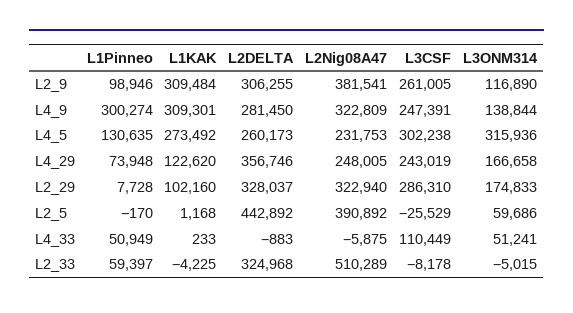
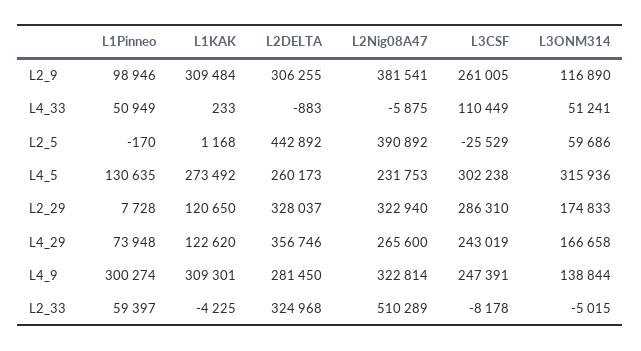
  {
    "L1Pinneo": {
      "L2_9": 98946,
      "L4_9": 300274,
      "L4_5": 130635,
      "L4_29": 73948,
      "L2_29": 7728,
      "L2_5": -170,
      "L4_33": 50949,
      "L2_33": 59397
    },
    "L1KAK": {
      "L2_9": 309484,
      "L4_9": 309301,
      "L4_5": 273492,
      "L4_29": 122620,
-     "L2_29": 102160,
+     "L2_29": 120650,
      "L2_5": 1168,
      "L4_33": 233,
      "L2_33": -4225
    },
    "L2DELTA": {
      "L2_9": 306255,
      "L4_9": 281450,
      "L4_5": 260173,
      "L4_29": 356746,
      "L2_29": 328037,
      "L2_5": 442892,
      "L4_33": -883,
      "L2_33": 324968
    },
    "L2Nig08A47": {
      "L2_9": 381541,
-     "L4_9": 322809,
+     "L4_9": 322814,
      "L4_5": 231753,
-     "L4_29": 248005,
+     "L4_29": 265600,
      "L2_29": 322940,
      "L2_5": 390892,
      "L4_33": -5875,
      "L2_33": 510289
    },
    "L3CSF": {
      "L2_9": 261005,
      "L4_9": 247391,
      "L4_5": 302238,
      "L4_29": 243019,
      "L2_29": 286310,
      "L2_5": -25529,
      "L4_33": 110449,
      "L2_33": -8178
    },
    "L3ONM314": {
      "L2_9": 116890,
      "L4_9": 138844,
      "L4_5": 315936,
      "L4_29": 166658,
      "L2_29": 174833,
      "L2_5": 59686,
      "L4_33": 51241,
      "L2_33": -5015
    }
  }

